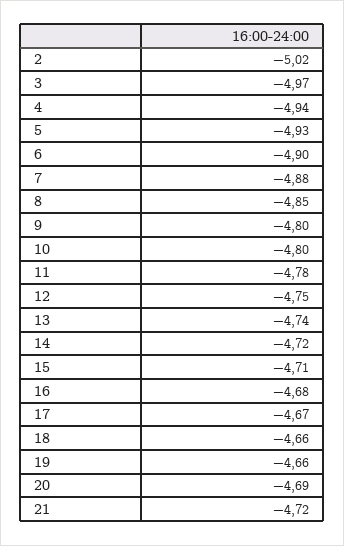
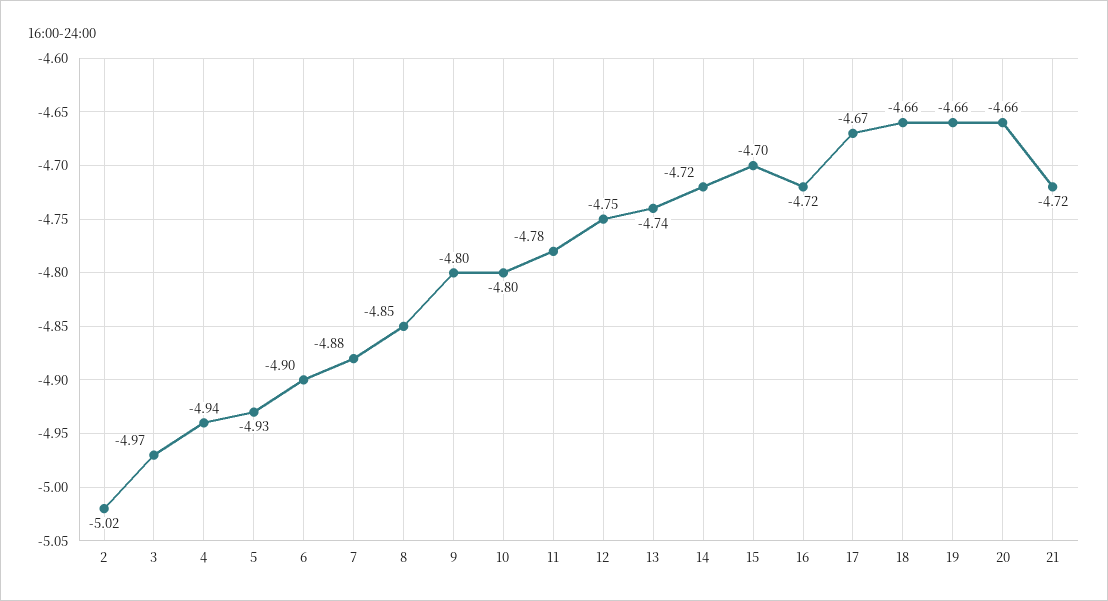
  {
    "2": -5.02,
    "3": -4.97,
    "4": -4.94,
    "5": -4.93,
    "6": -4.9,
    "7": -4.88,
    "8": -4.85,
    "9": -4.8,
    "10": -4.8,
    "11": -4.78,
    "12": -4.75,
    "13": -4.74,
    "14": -4.72,
-   "15": -4.71,
+   "15": -4.7,
-   "16": -4.68,
+   "16": -4.72,
    "17": -4.67,
    "18": -4.66,
    "19": -4.66,
-   "20": -4.69,
+   "20": -4.66,
    "21": -4.72
  }

